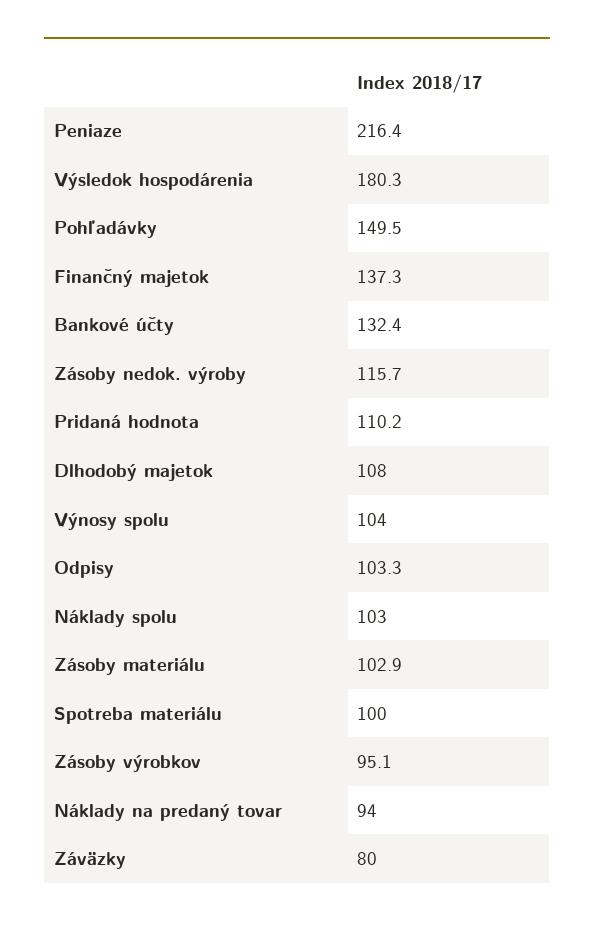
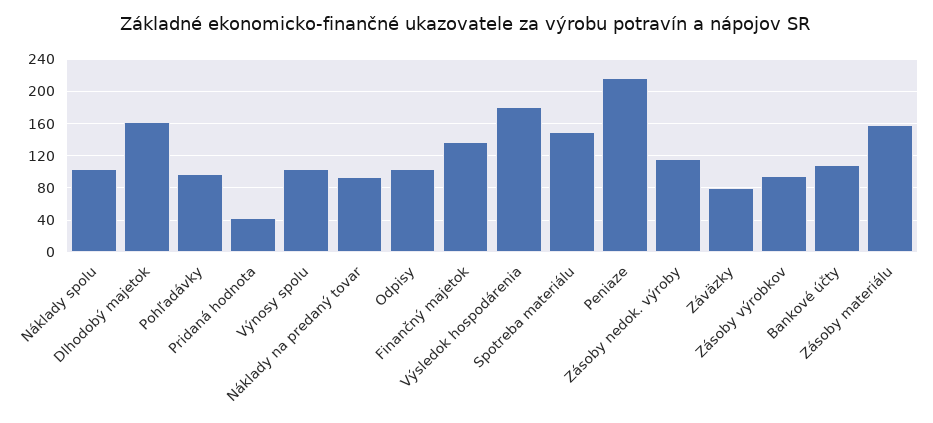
  {
    "Peniaze": 216.4,
    "Výsledok hospodárenia": 180.3,
-   "Pohľadávky": 149.5,
+   "Pohľadávky": 100,
    "Finančný majetok": 137.3,
-   "Bankové účty": 132.4,
+   "Bankové účty": 110,
    "Zásoby nedok. výroby": 115.7,
-   "Pridaná hodnota": 110.2,
+   "Pridaná hodnota": 40,
-   "Dlhodobý majetok": 108,
+   "Dlhodobý majetok": 160,
    "Výnosy spolu": 104,
    "Odpisy": 103.3,
    "Náklady spolu": 103,
-   "Zásoby materiálu": 102.9,
+   "Zásoby materiálu": 160,
-   "Spotreba materiálu": 100,
+   "Spotreba materiálu": 150,
    "Zásoby výrobkov": 95.1,
    "Náklady na predaný tovar": 94,
    "Záväzky": 80
  }

